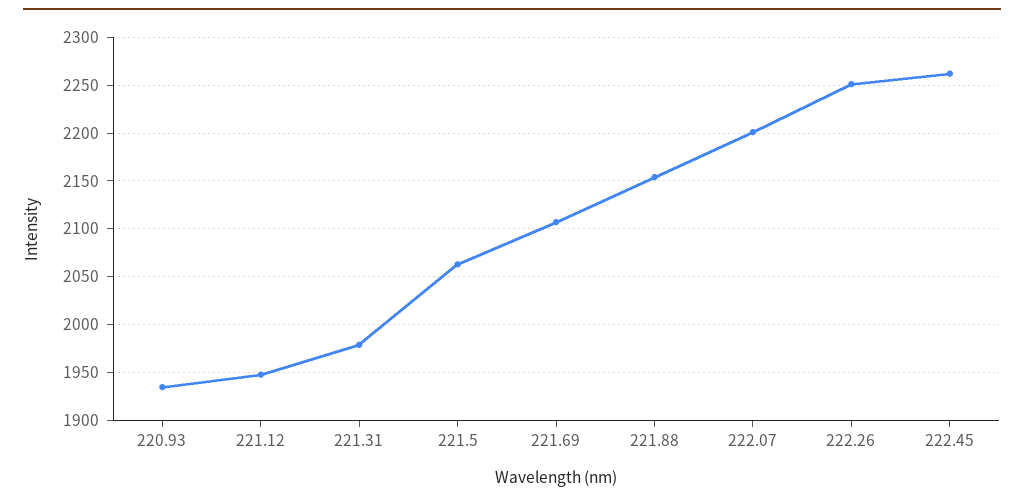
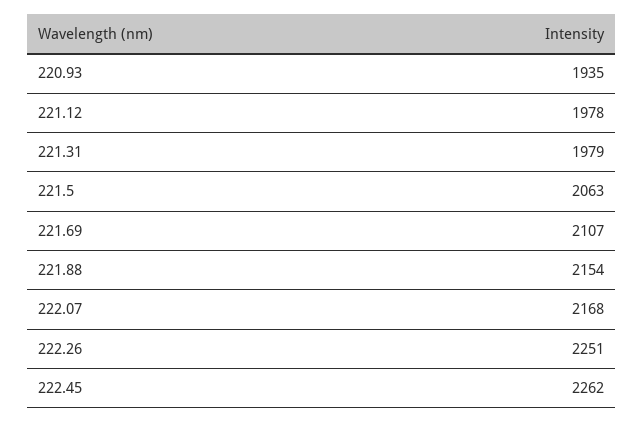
  {
    "220.93": 1935,
-   "221.12": 1950,
+   "221.12": 1978,
    "221.31": 1979,
    "221.5": 2063,
    "221.69": 2107,
    "221.88": 2154,
-   "222.07": 2200,
+   "222.07": 2168,
    "222.26": 2251,
    "222.45": 2262
  }

